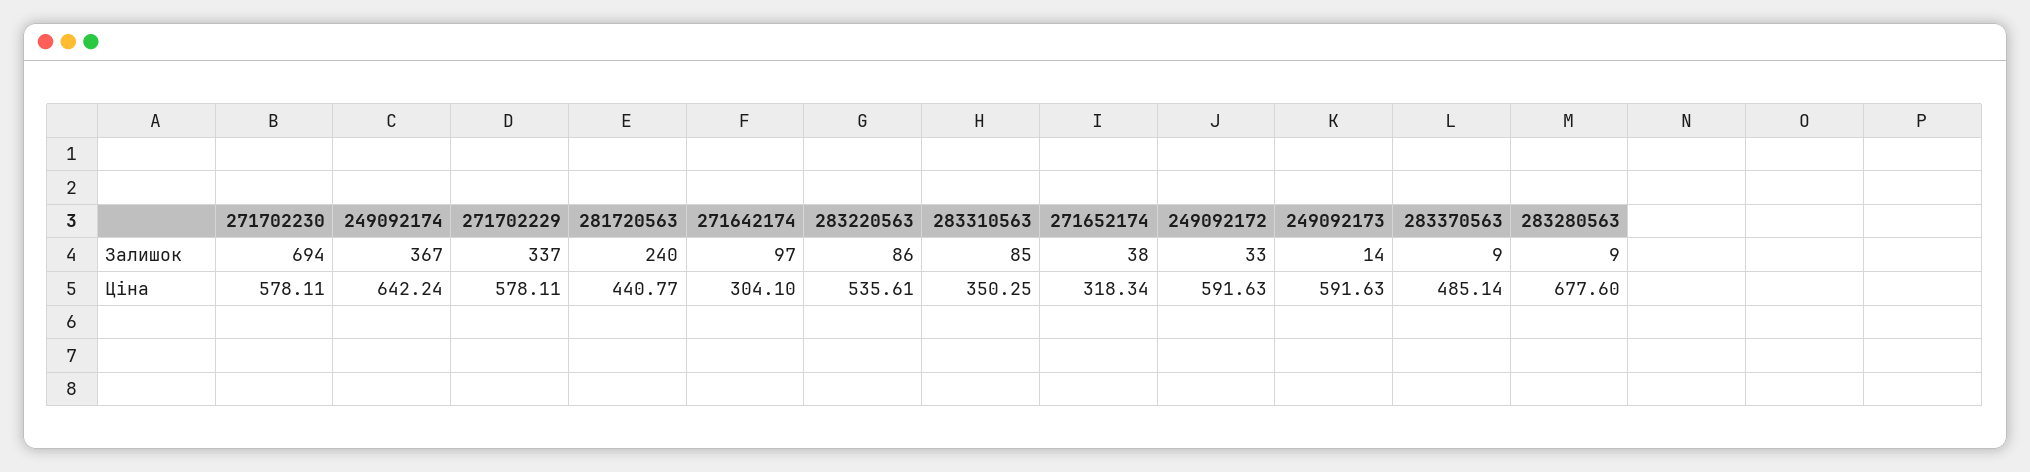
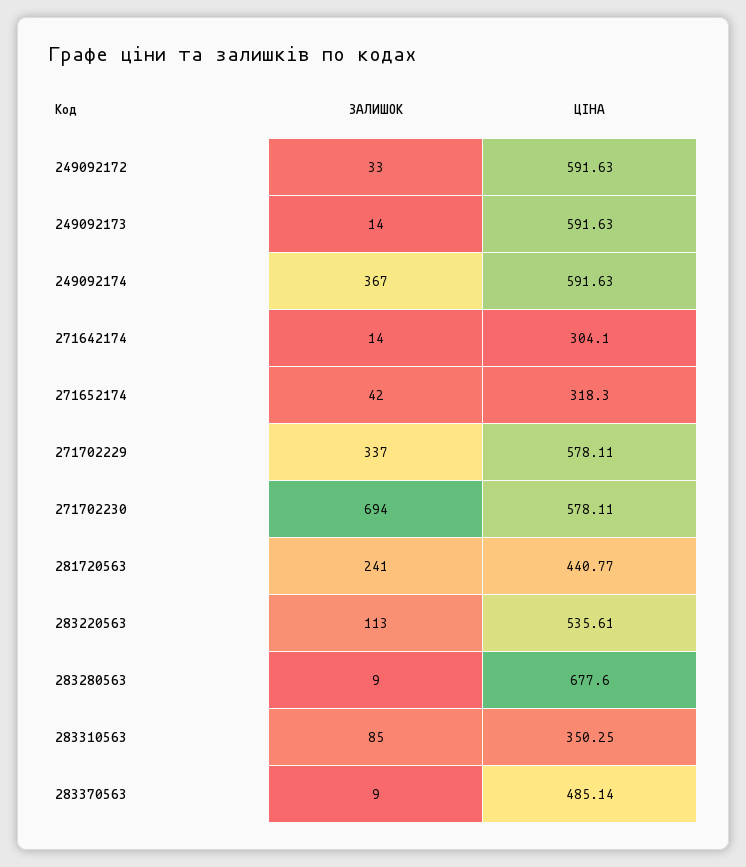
  {
    "271702230": {
      "Залишок": 694,
      "Ціна": 578.11
    },
    "249092174": {
      "Залишок": 367,
-     "Ціна": 642.24
+     "Ціна": 591.63
    },
    "271702229": {
      "Залишок": 337,
      "Ціна": 578.11
    },
    "281720563": {
-     "Залишок": 240,
+     "Залишок": 241,
      "Ціна": 440.77
    },
    "271642174": {
-     "Залишок": 97,
+     "Залишок": 14,
      "Ціна": 304.1
    },
    "283220563": {
-     "Залишок": 86,
+     "Залишок": 113,
      "Ціна": 535.61
    },
    "283310563": {
      "Залишок": 85,
      "Ціна": 350.25
    },
    "271652174": {
-     "Залишок": 38,
+     "Залишок": 42,
-     "Ціна": 318.34
+     "Ціна": 318.3
    },
    "249092172": {
      "Залишок": 33,
      "Ціна": 591.63
    },
    "249092173": {
      "Залишок": 14,
      "Ціна": 591.63
    },
    "283370563": {
      "Залишок": 9,
      "Ціна": 485.14
    },
    "283280563": {
      "Залишок": 9,
      "Ціна": 677.6
    }
  }

